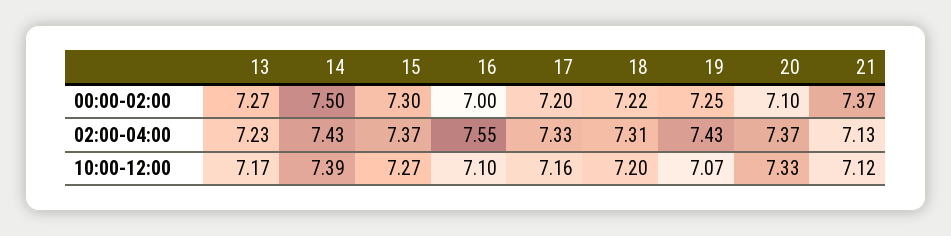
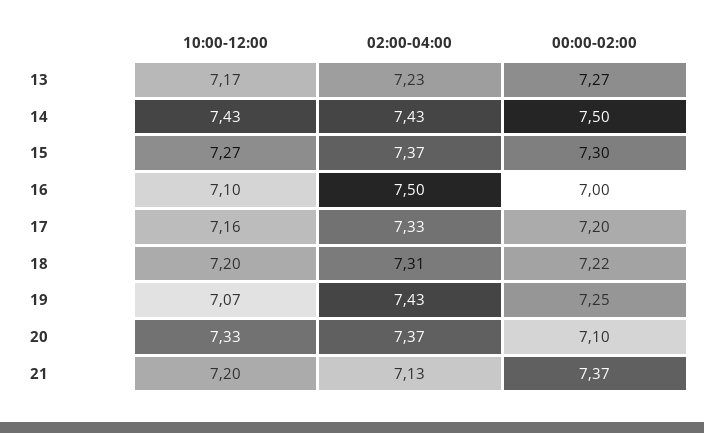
  {
    "13": {
      "00:00-02:00": 7.27,
      "02:00-04:00": 7.23,
      "10:00-12:00": 7.17
    },
    "14": {
      "00:00-02:00": 7.5,
      "02:00-04:00": 7.43,
-     "10:00-12:00": 7.39
+     "10:00-12:00": 7.43
    },
    "15": {
      "00:00-02:00": 7.3,
      "02:00-04:00": 7.37,
      "10:00-12:00": 7.27
    },
    "16": {
      "00:00-02:00": 7,
-     "02:00-04:00": 7.55,
+     "02:00-04:00": 7.5,
      "10:00-12:00": 7.1
    },
    "17": {
      "00:00-02:00": 7.2,
      "02:00-04:00": 7.33,
      "10:00-12:00": 7.16
    },
    "18": {
      "00:00-02:00": 7.22,
      "02:00-04:00": 7.31,
      "10:00-12:00": 7.2
    },
    "19": {
      "00:00-02:00": 7.25,
      "02:00-04:00": 7.43,
      "10:00-12:00": 7.07
    },
    "20": {
      "00:00-02:00": 7.1,
      "02:00-04:00": 7.37,
      "10:00-12:00": 7.33
    },
    "21": {
      "00:00-02:00": 7.37,
      "02:00-04:00": 7.13,
-     "10:00-12:00": 7.12
+     "10:00-12:00": 7.2
    }
  }

